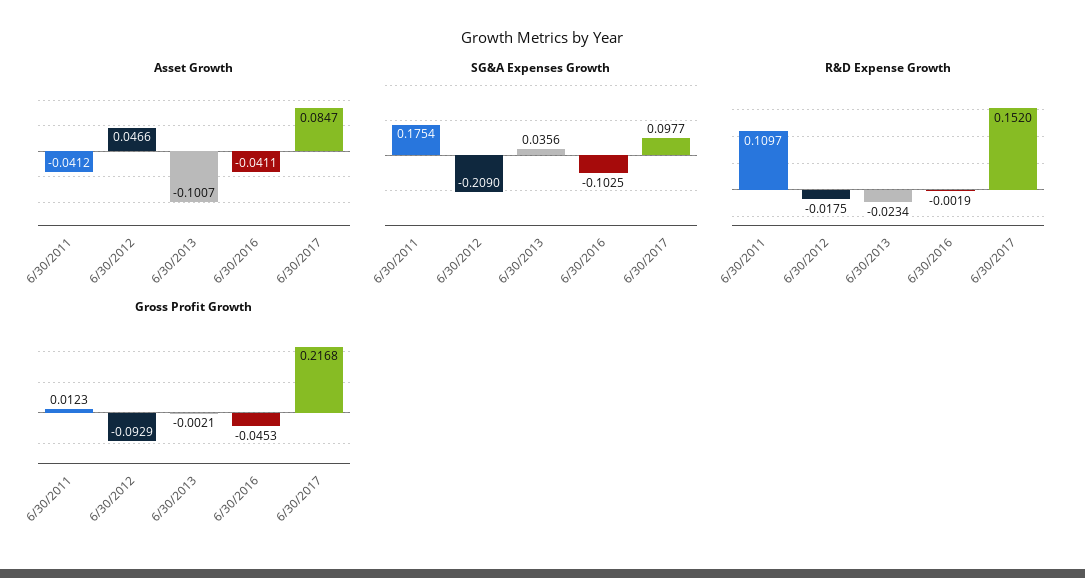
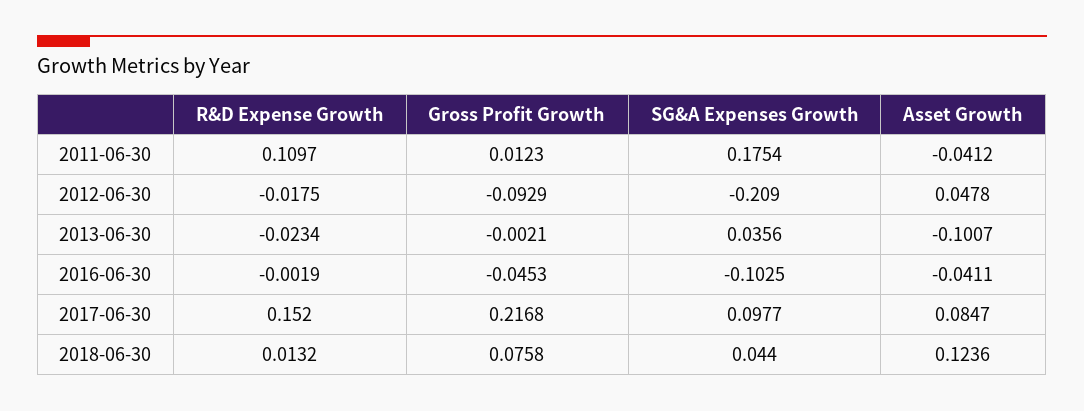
  {
    "Asset Growth": {
      "6/30/2011": -0.0412,
-     "6/30/2012": 0.0466,
+     "6/30/2012": 0.0478,
      "6/30/2013": -0.1007,
      "6/30/2016": -0.0411,
-     "6/30/2017": 0.0847
+     "6/30/2017": 0.0847,
+     "2018-06-30": 0.1236
    },
    "SG&A Expenses Growth": {
      "6/30/2011": 0.1754,
      "6/30/2012": -0.209,
      "6/30/2013": 0.0356,
      "6/30/2016": -0.1025,
-     "6/30/2017": 0.0977
+     "6/30/2017": 0.0977,
+     "2018-06-30": 0.044
    },
    "R&D Expense Growth": {
      "6/30/2011": 0.1097,
      "6/30/2012": -0.0175,
      "6/30/2013": -0.0234,
      "6/30/2016": -0.0019,
-     "6/30/2017": 0.152
+     "6/30/2017": 0.152,
+     "2018-06-30": 0.0132
    },
    "Gross Profit Growth": {
      "6/30/2011": 0.0123,
      "6/30/2012": -0.0929,
      "6/30/2013": -0.0021,
      "6/30/2016": -0.0453,
-     "6/30/2017": 0.2168
+     "6/30/2017": 0.2168,
+     "2018-06-30": 0.0758
    }
  }

